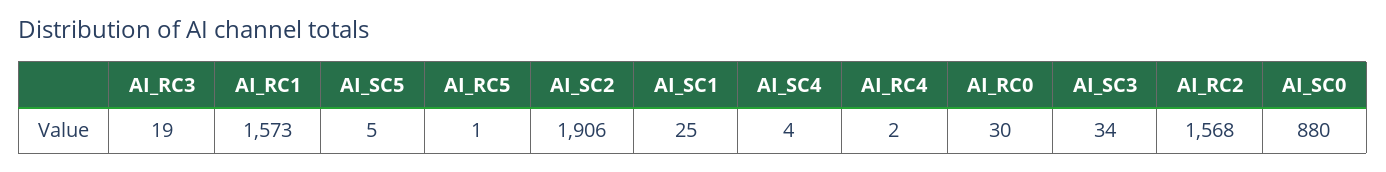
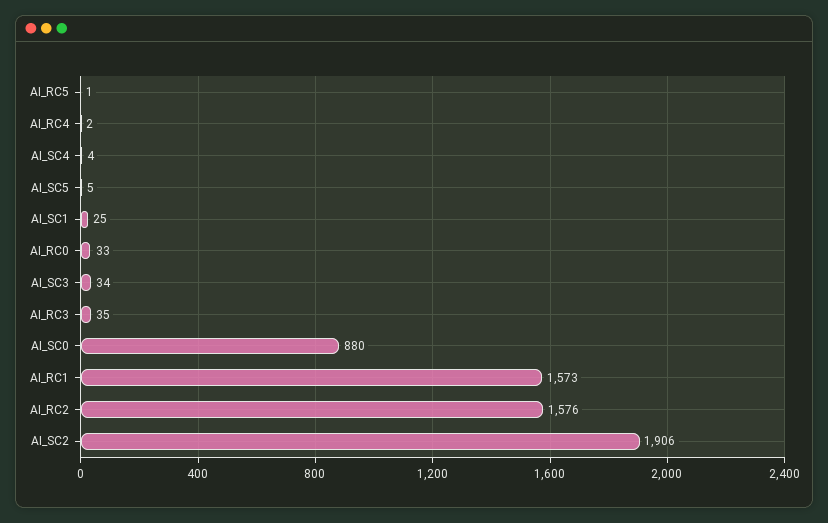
  {
-   "AI_RC3": 19,
+   "AI_RC3": 35,
    "AI_RC1": 1573,
    "AI_SC5": 5,
    "AI_RC5": 1,
    "AI_SC2": 1906,
    "AI_SC1": 25,
    "AI_SC4": 4,
    "AI_RC4": 2,
-   "AI_RC0": 30,
+   "AI_RC0": 33,
    "AI_SC3": 34,
-   "AI_RC2": 1568,
+   "AI_RC2": 1576,
    "AI_SC0": 880
  }

